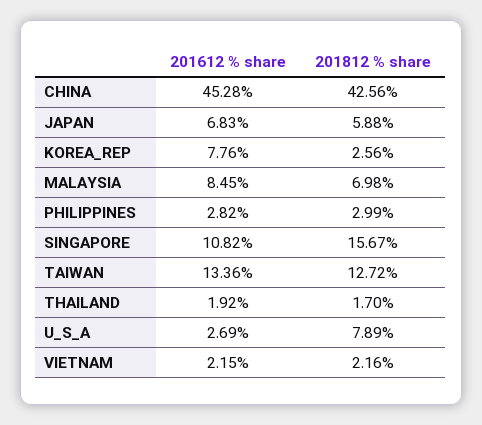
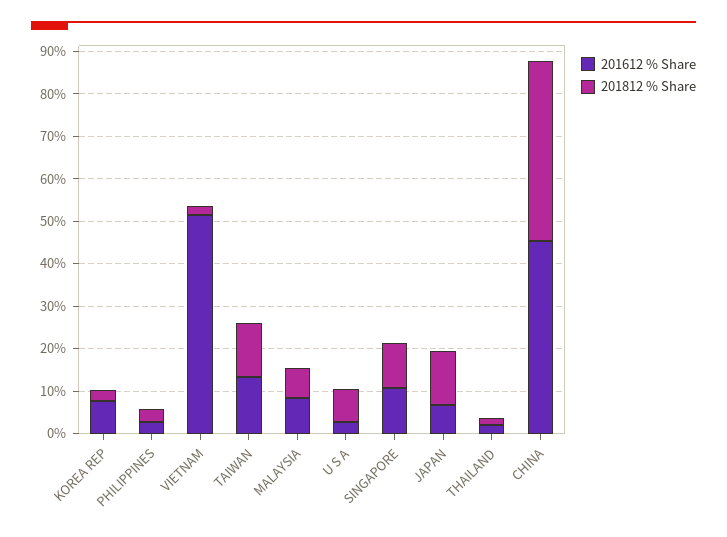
  {
    "201612 % share": {
      "CHINA": 45.28,
      "JAPAN": 6.83,
      "KOREA_REP": 7.76,
      "MALAYSIA": 8.45,
      "PHILIPPINES": 2.82,
      "SINGAPORE": 10.82,
      "TAIWAN": 13.36,
      "THAILAND": 1.92,
      "U_S_A": 2.69,
-     "VIETNAM": 2.15
+     "VIETNAM": 52
    },
    "201812 % share": {
      "CHINA": 42.56,
-     "JAPAN": 5.88,
+     "JAPAN": 12,
      "KOREA_REP": 2.56,
      "MALAYSIA": 6.98,
      "PHILIPPINES": 2.99,
-     "SINGAPORE": 15.67,
+     "SINGAPORE": 10,
      "TAIWAN": 12.72,
      "THAILAND": 1.7,
      "U_S_A": 7.89,
      "VIETNAM": 2.16
    }
  }

